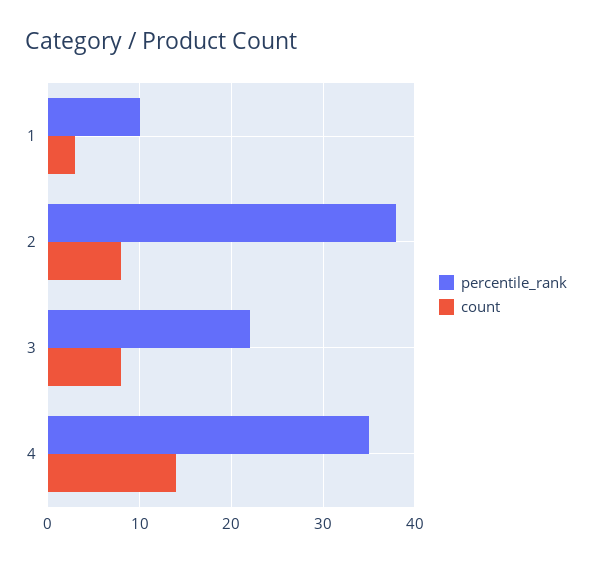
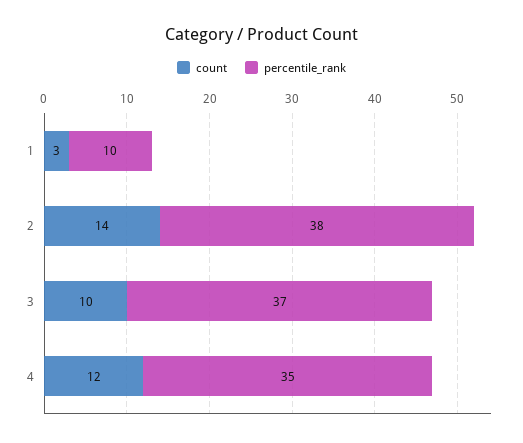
  {
    "percentile_rank": {
      "1": 10,
      "2": 38,
-     "3": 22,
+     "3": 37,
      "4": 35
    },
    "count": {
      "1": 3,
-     "2": 8,
+     "2": 14,
-     "3": 8,
+     "3": 10,
-     "4": 14
+     "4": 12
    }
  }

